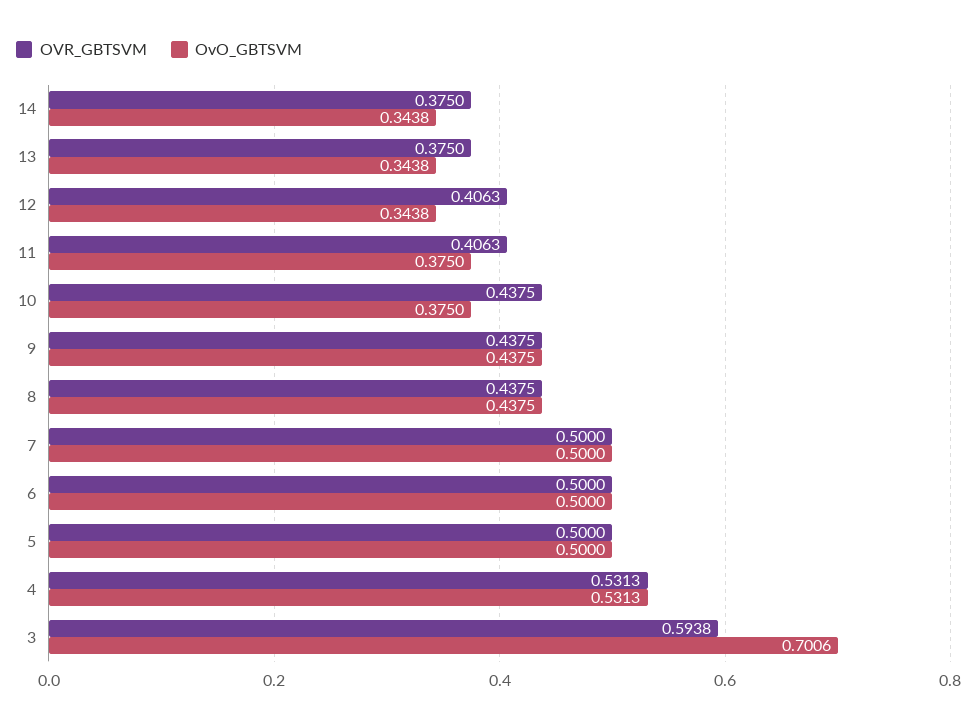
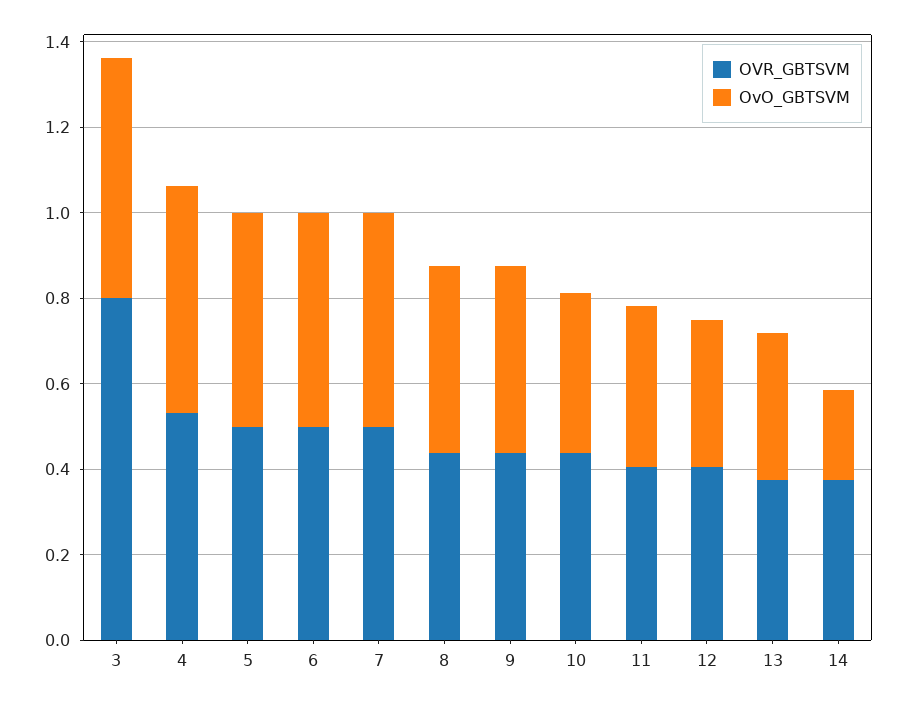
  {
    "OVR_GBTSVM": {
      "14": 0.375,
      "13": 0.375,
      "12": 0.4063,
      "11": 0.4063,
      "10": 0.4375,
      "9": 0.4375,
      "8": 0.4375,
      "7": 0.5,
      "6": 0.5,
      "5": 0.5,
      "4": 0.5313,
-     "3": 0.5938
+     "3": 0.8
    },
    "OvO_GBTSVM": {
-     "14": 0.3438,
+     "14": 0.2,
      "13": 0.3438,
      "12": 0.3438,
      "11": 0.375,
      "10": 0.375,
      "9": 0.4375,
      "8": 0.4375,
      "7": 0.5,
      "6": 0.5,
      "5": 0.5,
      "4": 0.5313,
-     "3": 0.7006
+     "3": 0.55
    }
  }

